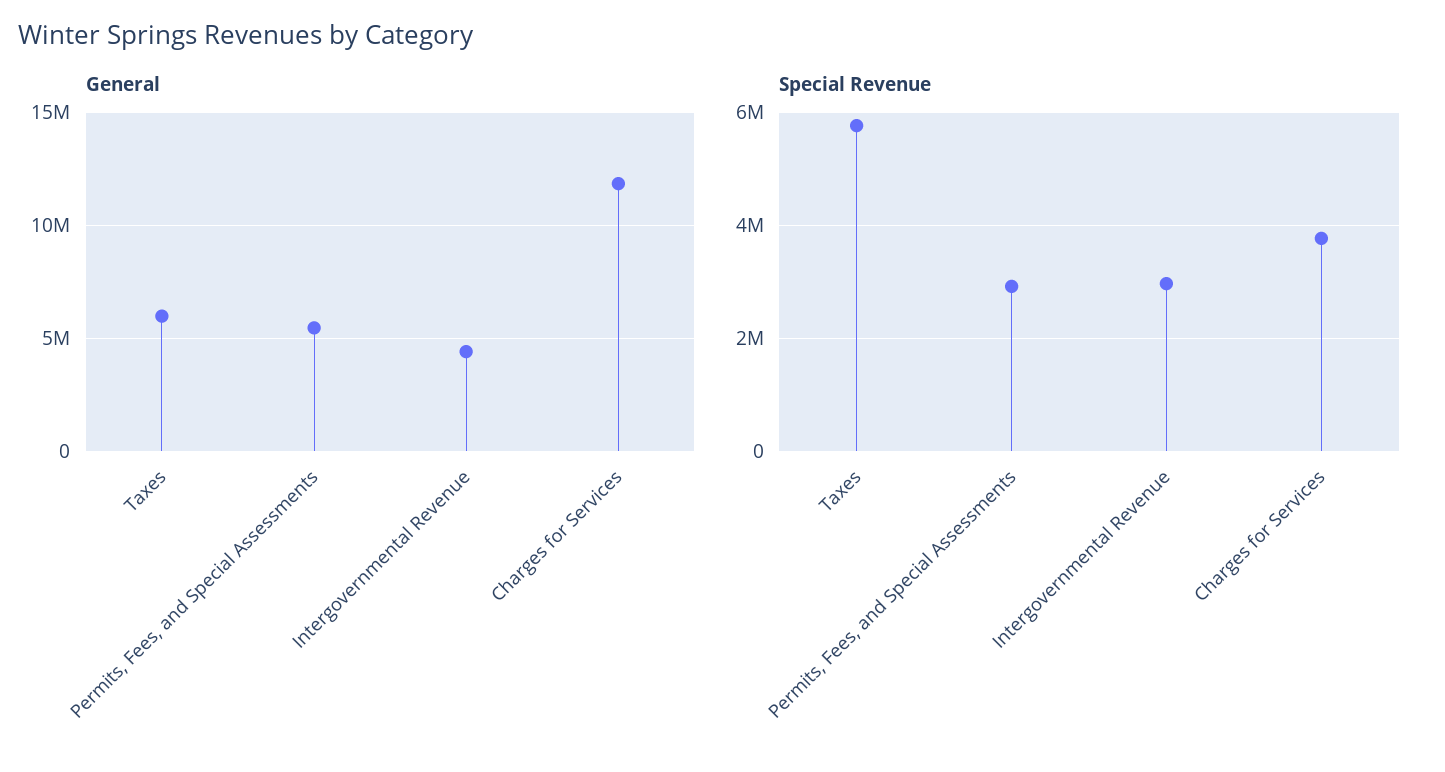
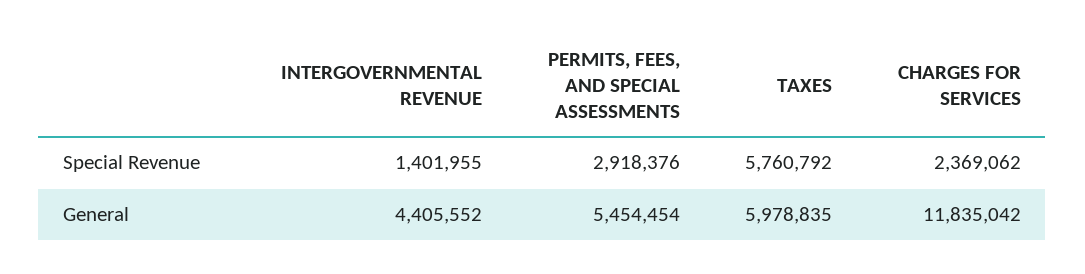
  {
    "General": {
      "Taxes": 5978835,
      "Permits, Fees, and Special Assessments": 5454454,
      "Intergovernmental Revenue": 4405552,
      "Charges for Services": 11835042
    },
    "Special Revenue": {
      "Taxes": 5760792,
      "Permits, Fees, and Special Assessments": 2918376,
-     "Intergovernmental Revenue": 3000000,
+     "Intergovernmental Revenue": 1401955,
-     "Charges for Services": 3800000
+     "Charges for Services": 2369062
    }
  }

